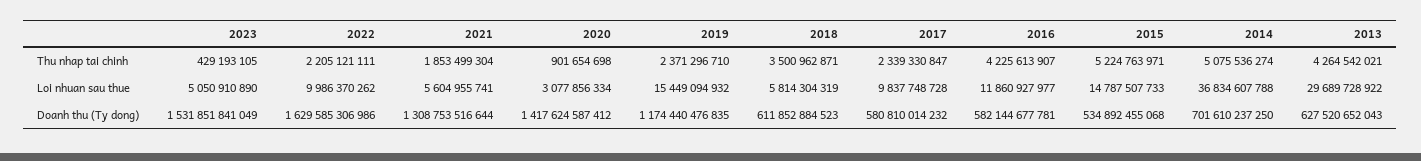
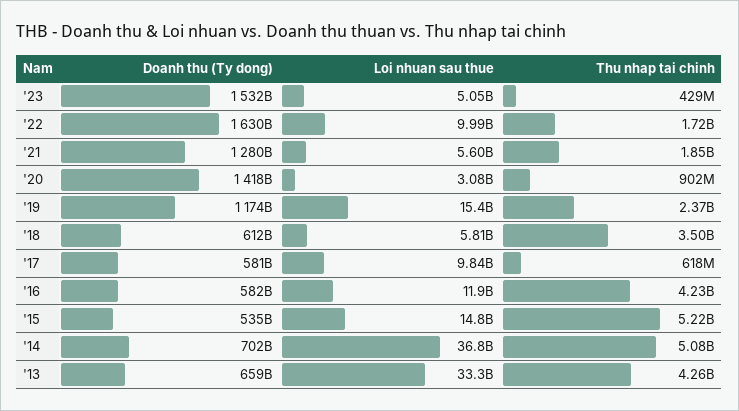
  {
    "2023": {
      "Thu nhap tai chinh": 429193105,
      "Loi nhuan sau thue": 5050910890,
      "Doanh thu (Ty dong)": 1531851841049
    },
    "2022": {
-     "Thu nhap tai chinh": 2205121111,
+     "Thu nhap tai chinh": 1720000000,
      "Loi nhuan sau thue": 9986370262,
      "Doanh thu (Ty dong)": 1629585306986
    },
    "2021": {
      "Thu nhap tai chinh": 1853499304,
      "Loi nhuan sau thue": 5604955741,
-     "Doanh thu (Ty dong)": 1308753516644
+     "Doanh thu (Ty dong)": 1280000000000
    },
    "2020": {
      "Thu nhap tai chinh": 901654698,
      "Loi nhuan sau thue": 3077856334,
      "Doanh thu (Ty dong)": 1417624587412
    },
    "2019": {
      "Thu nhap tai chinh": 2371296710,
      "Loi nhuan sau thue": 15449094932,
      "Doanh thu (Ty dong)": 1174440476835
    },
    "2018": {
      "Thu nhap tai chinh": 3500962871,
      "Loi nhuan sau thue": 5814304319,
      "Doanh thu (Ty dong)": 611852884523
    },
    "2017": {
-     "Thu nhap tai chinh": 2339330847,
+     "Thu nhap tai chinh": 618000000,
      "Loi nhuan sau thue": 9837748728,
      "Doanh thu (Ty dong)": 580810014232
    },
    "2016": {
      "Thu nhap tai chinh": 4225613907,
      "Loi nhuan sau thue": 11860927977,
      "Doanh thu (Ty dong)": 582144677781
    },
    "2015": {
      "Thu nhap tai chinh": 5224763971,
      "Loi nhuan sau thue": 14787507733,
      "Doanh thu (Ty dong)": 534892455068
    },
    "2014": {
      "Thu nhap tai chinh": 5075536274,
      "Loi nhuan sau thue": 36834607788,
      "Doanh thu (Ty dong)": 701610237250
    },
    "2013": {
      "Thu nhap tai chinh": 4264542021,
-     "Loi nhuan sau thue": 29689728922,
+     "Loi nhuan sau thue": 33300000000,
-     "Doanh thu (Ty dong)": 627520652043
+     "Doanh thu (Ty dong)": 659000000000
    }
  }

